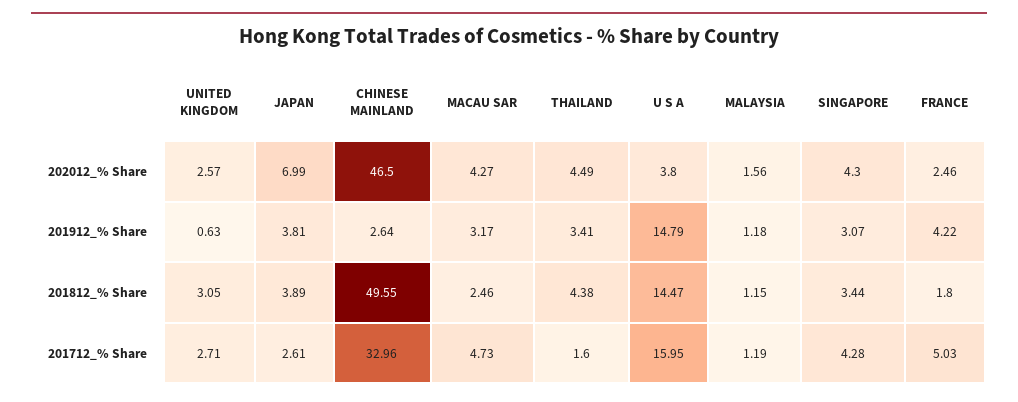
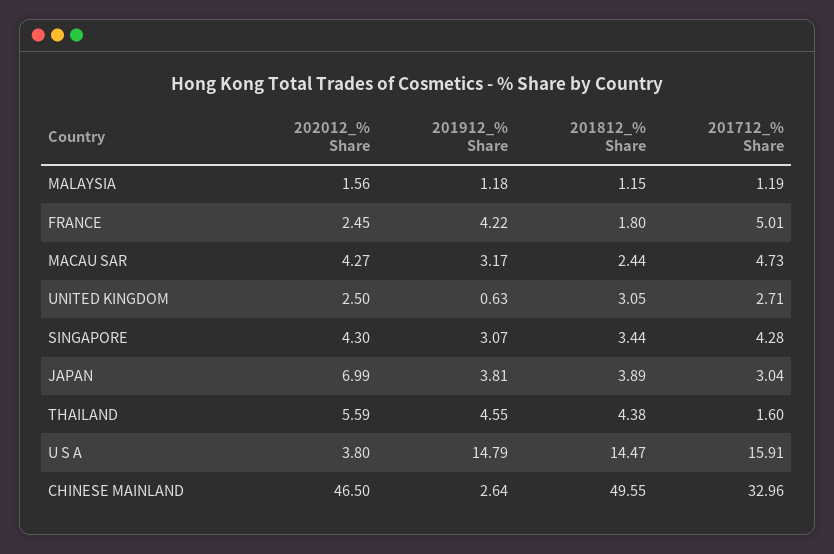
  {
    "UNITED KINGDOM": {
-     "202012_% Share": 2.57,
+     "202012_% Share": 2.5,
      "201912_% Share": 0.63,
      "201812_% Share": 3.05,
      "201712_% Share": 2.71
    },
    "JAPAN": {
      "202012_% Share": 6.99,
      "201912_% Share": 3.81,
      "201812_% Share": 3.89,
-     "201712_% Share": 2.61
+     "201712_% Share": 3.04
    },
    "CHINESE MAINLAND": {
      "202012_% Share": 46.5,
      "201912_% Share": 2.64,
      "201812_% Share": 49.55,
      "201712_% Share": 32.96
    },
    "MACAU SAR": {
      "202012_% Share": 4.27,
      "201912_% Share": 3.17,
-     "201812_% Share": 2.46,
+     "201812_% Share": 2.44,
      "201712_% Share": 4.73
    },
    "THAILAND": {
-     "202012_% Share": 4.49,
+     "202012_% Share": 5.59,
-     "201912_% Share": 3.41,
+     "201912_% Share": 4.55,
      "201812_% Share": 4.38,
      "201712_% Share": 1.6
    },
    "U S A": {
      "202012_% Share": 3.8,
      "201912_% Share": 14.79,
      "201812_% Share": 14.47,
-     "201712_% Share": 15.95
+     "201712_% Share": 15.91
    },
    "MALAYSIA": {
      "202012_% Share": 1.56,
      "201912_% Share": 1.18,
      "201812_% Share": 1.15,
      "201712_% Share": 1.19
    },
    "SINGAPORE": {
      "202012_% Share": 4.3,
      "201912_% Share": 3.07,
      "201812_% Share": 3.44,
      "201712_% Share": 4.28
    },
    "FRANCE": {
-     "202012_% Share": 2.46,
+     "202012_% Share": 2.45,
      "201912_% Share": 4.22,
      "201812_% Share": 1.8,
-     "201712_% Share": 5.03
+     "201712_% Share": 5.01
    }
  }

